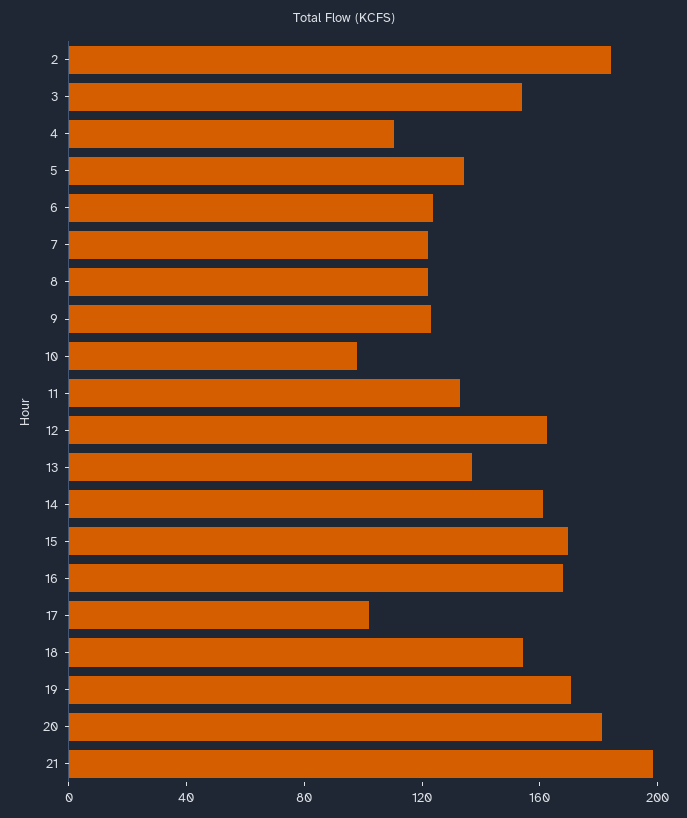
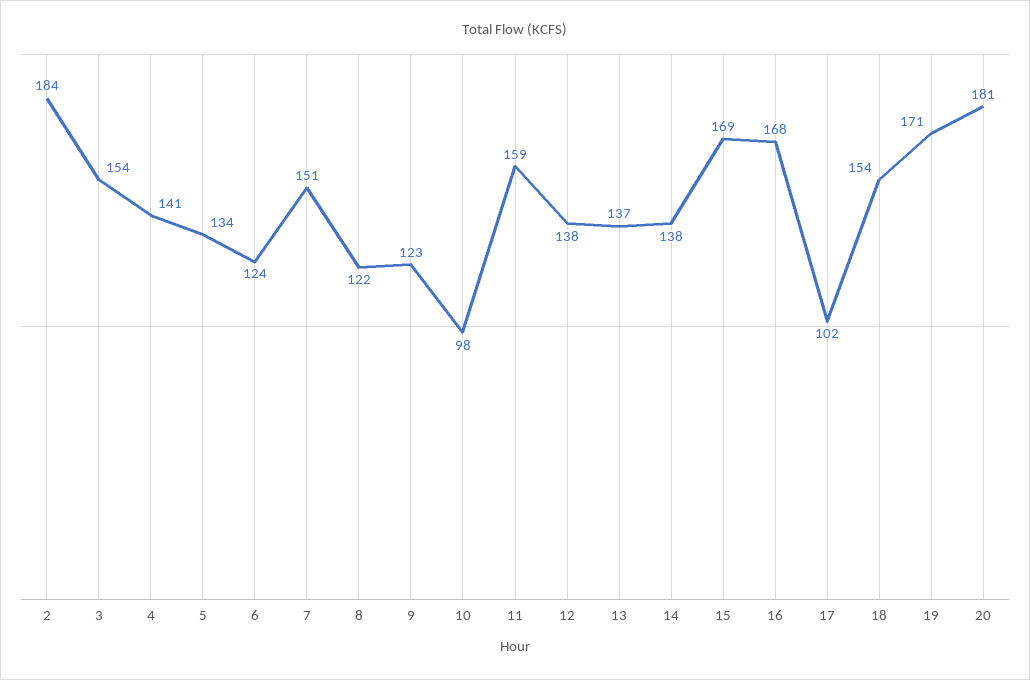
  {
    "2": 184,
    "3": 154,
-   "4": 110,
+   "4": 141,
    "5": 134,
    "6": 124,
-   "7": 120,
+   "7": 151,
    "8": 122,
    "9": 123,
    "10": 98,
-   "11": 130,
+   "11": 159,
-   "12": 160,
+   "12": 138,
    "13": 137,
-   "14": 160,
+   "14": 138,
    "15": 169,
    "16": 168,
    "17": 102,
    "18": 154,
    "19": 171,
-   "20": 181,
+   "20": 181
-   "21": 200
  }

